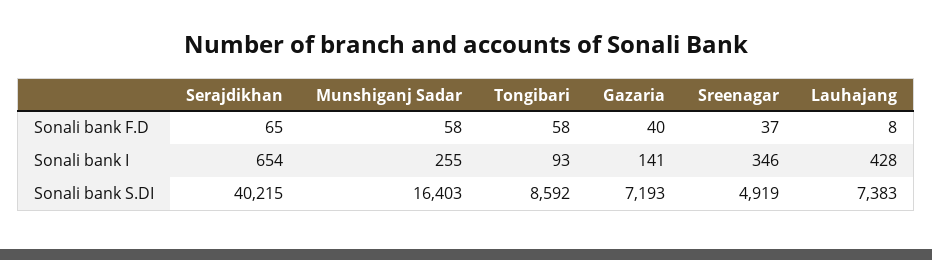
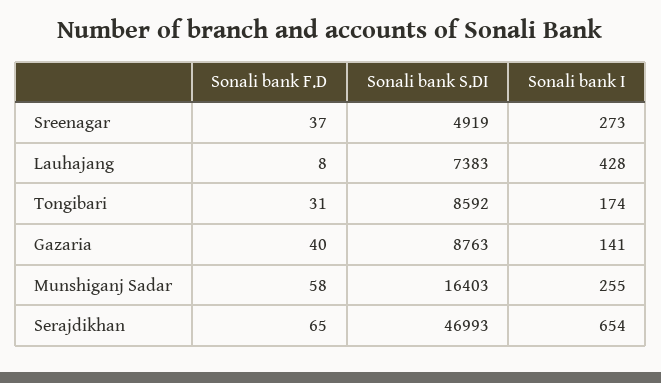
  {
    "Serajdikhan": {
      "Sonali bank F.D": 65,
      "Sonali bank I": 654,
-     "Sonali bank S.DI": 40215
+     "Sonali bank S.DI": 46993
    },
    "Munshiganj Sadar": {
      "Sonali bank F.D": 58,
      "Sonali bank I": 255,
      "Sonali bank S.DI": 16403
    },
    "Tongibari": {
-     "Sonali bank F.D": 58,
+     "Sonali bank F.D": 31,
-     "Sonali bank I": 93,
+     "Sonali bank I": 174,
      "Sonali bank S.DI": 8592
    },
    "Gazaria": {
      "Sonali bank F.D": 40,
      "Sonali bank I": 141,
-     "Sonali bank S.DI": 7193
+     "Sonali bank S.DI": 8763
    },
    "Sreenagar": {
      "Sonali bank F.D": 37,
-     "Sonali bank I": 346,
+     "Sonali bank I": 273,
      "Sonali bank S.DI": 4919
    },
    "Lauhajang": {
      "Sonali bank F.D": 8,
      "Sonali bank I": 428,
      "Sonali bank S.DI": 7383
    }
  }

